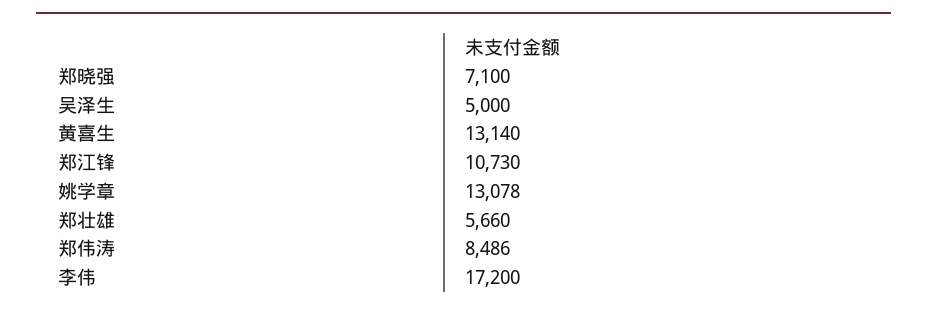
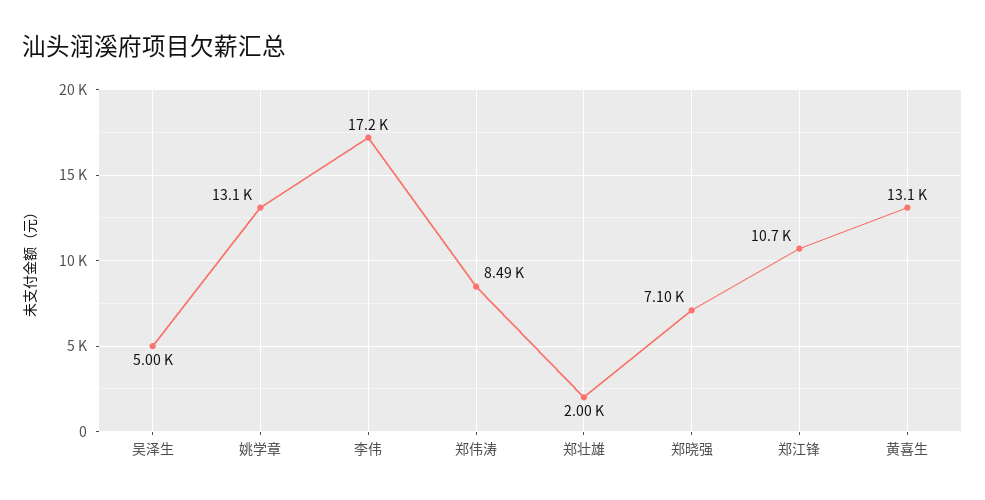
  {
    "郑晓强": 7100,
    "吴泽生": 5000,
    "黄喜生": 13140,
    "郑江锋": 10730,
    "姚学章": 13078,
-   "郑壮雄": 5660,
+   "郑壮雄": 2000,
    "郑伟涛": 8486,
    "李伟": 17200
  }

